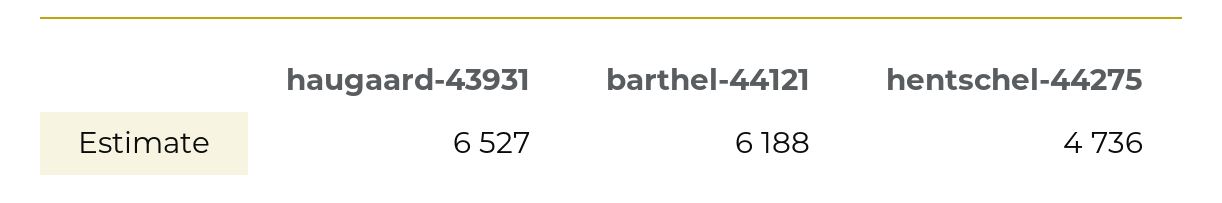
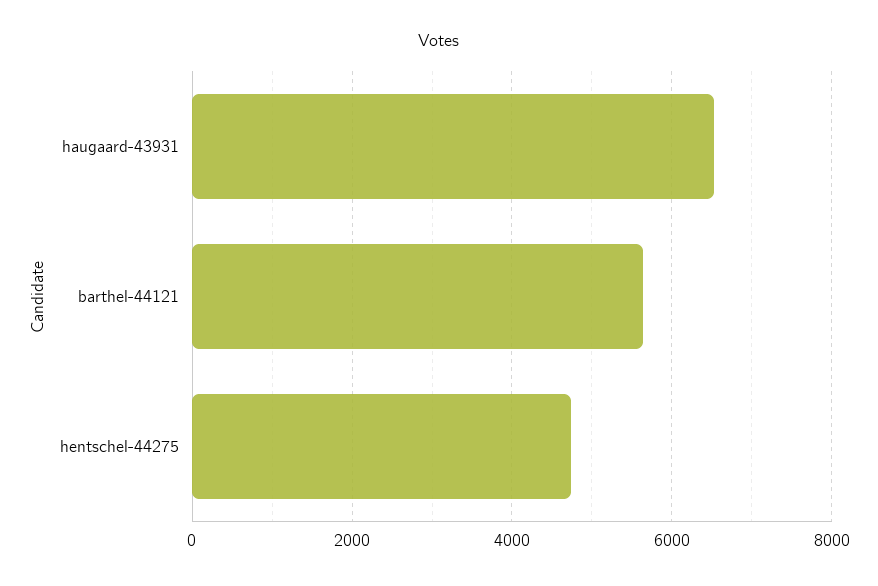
  {
    "haugaard-43931": 6527,
-   "barthel-44121": 6188,
+   "barthel-44121": 5600,
    "hentschel-44275": 4736
  }

